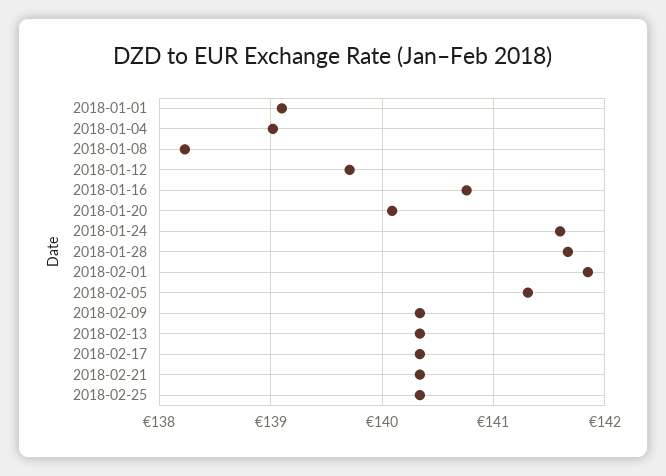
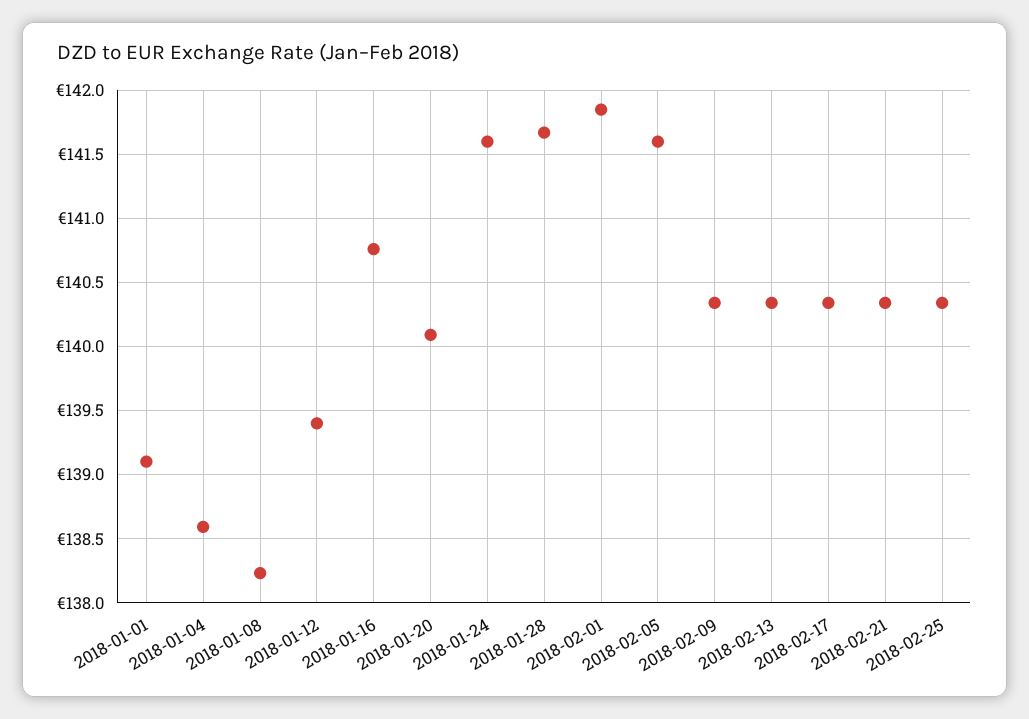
  {
    "2018-01-01": 139.1,
-   "2018-01-04": 139,
+   "2018-01-04": 138.6,
    "2018-01-08": 138.25,
-   "2018-01-12": 139.7,
+   "2018-01-12": 139.4,
    "2018-01-16": 140.75,
    "2018-01-20": 140.1,
    "2018-01-24": 141.6,
    "2018-01-28": 141.65,
    "2018-02-01": 141.85,
-   "2018-02-05": 141.3,
+   "2018-02-05": 141.6,
    "2018-02-09": 140.35,
    "2018-02-13": 140.35,
    "2018-02-17": 140.35,
    "2018-02-21": 140.35,
    "2018-02-25": 140.35
  }

